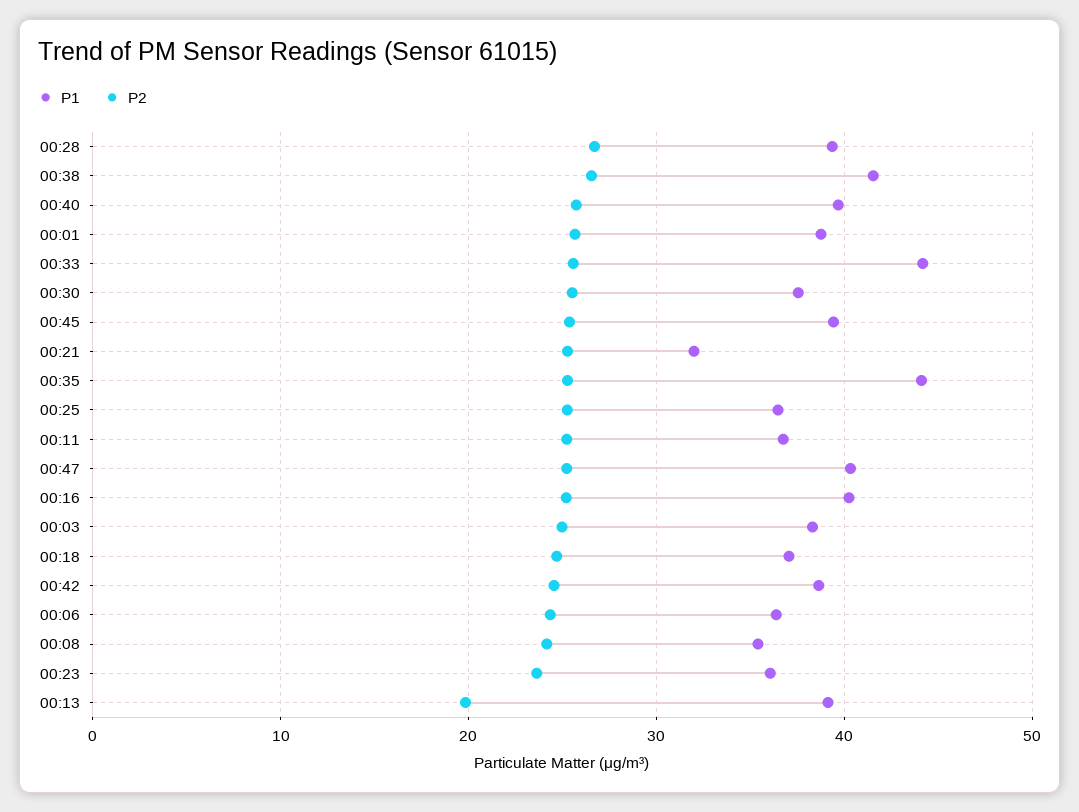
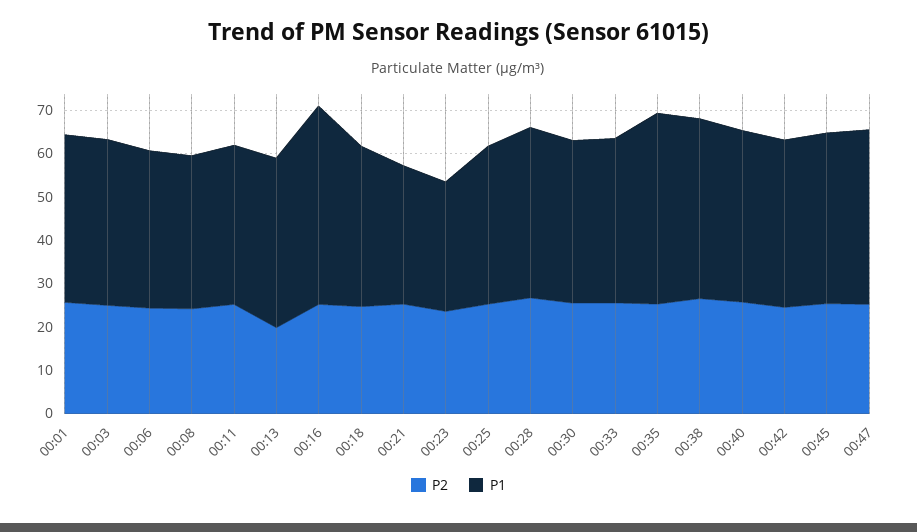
  {
    "P1": {
      "00:28": 39,
      "00:38": 42,
      "00:40": 40,
      "00:01": 39,
-     "00:33": 44,
+     "00:33": 38,
      "00:30": 38,
      "00:45": 39,
      "00:21": 32,
      "00:35": 44,
      "00:25": 36,
      "00:11": 37,
      "00:47": 40,
-     "00:16": 40,
+     "00:16": 46,
      "00:03": 38,
      "00:18": 37,
      "00:42": 39,
      "00:06": 36,
      "00:08": 35,
-     "00:23": 36,
+     "00:23": 30,
      "00:13": 39
    },
    "P2": {
      "00:28": 27,
      "00:38": 27,
      "00:40": 26,
      "00:01": 26,
      "00:33": 26,
      "00:30": 26,
      "00:45": 25,
      "00:21": 25,
      "00:35": 25,
      "00:25": 25,
      "00:11": 25,
      "00:47": 25,
      "00:16": 25,
      "00:03": 25,
      "00:18": 25,
      "00:42": 25,
      "00:06": 24,
      "00:08": 24,
      "00:23": 24,
      "00:13": 20
    }
  }

